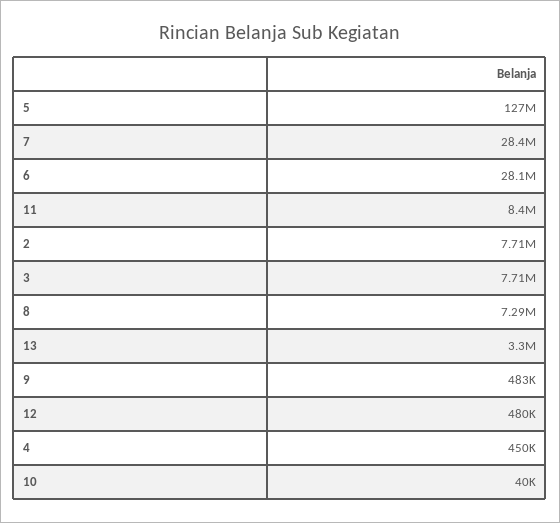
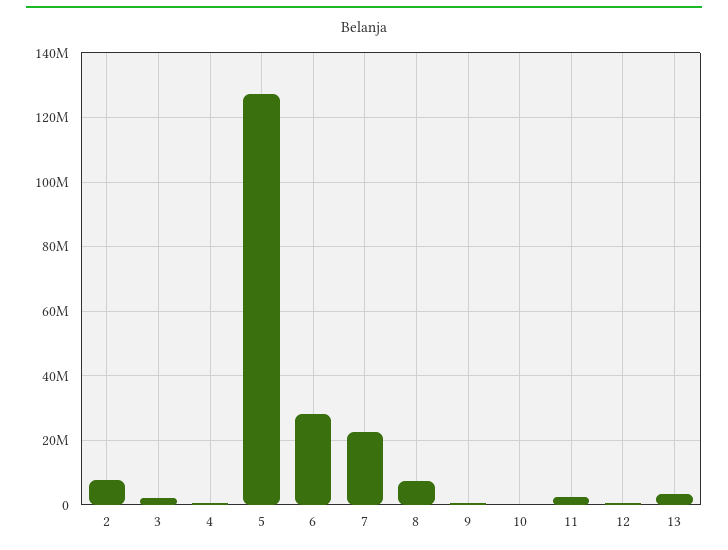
  {
    "5": 127000000,
-   "7": 28400000,
+   "7": 22000000,
    "6": 28100000,
-   "11": 8400000,
+   "11": 2000000,
    "2": 7710000,
-   "3": 7710000,
+   "3": 2000000,
    "8": 7290000,
    "13": 3300000,
    "9": 483000,
    "12": 480000,
    "4": 450000,
    "10": 40000
  }

